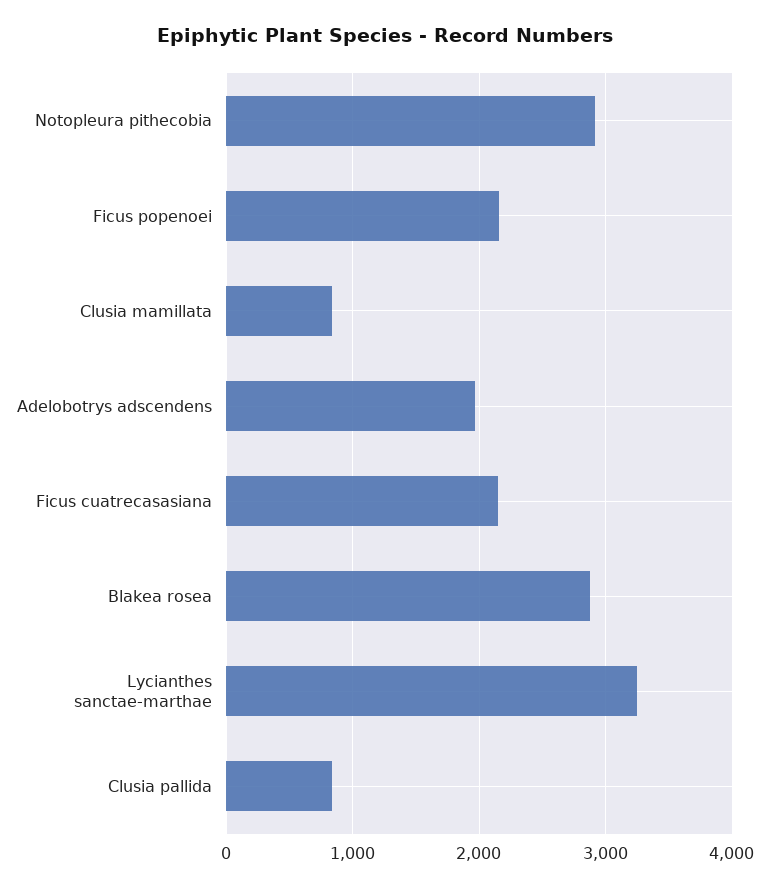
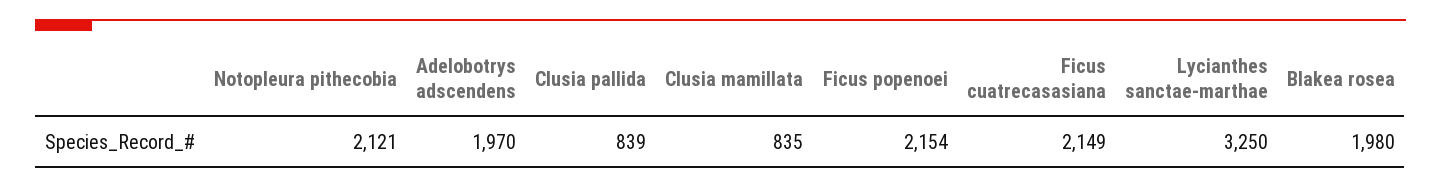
  {
-   "Notopleura pithecobia": 2900,
+   "Notopleura pithecobia": 2121,
    "Ficus popenoei": 2154,
    "Clusia mamillata": 835,
    "Adelobotrys adscendens": 1970,
    "Ficus cuatrecasasiana": 2149,
-   "Blakea rosea": 2900,
+   "Blakea rosea": 1980,
    "Lycianthes sanctae-marthae": 3250,
    "Clusia pallida": 839
  }

